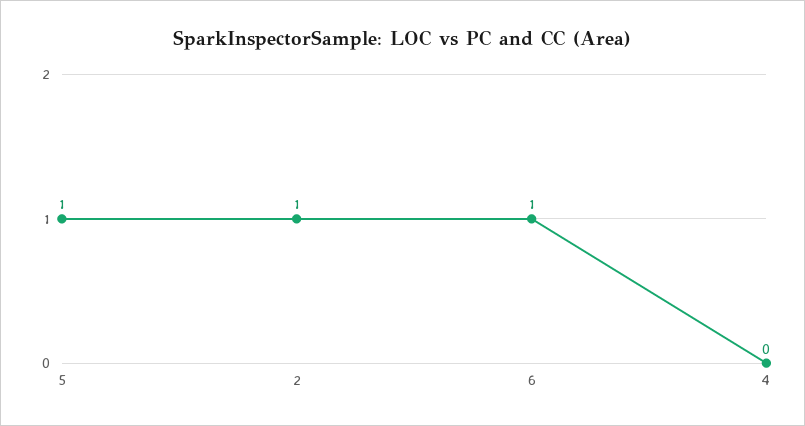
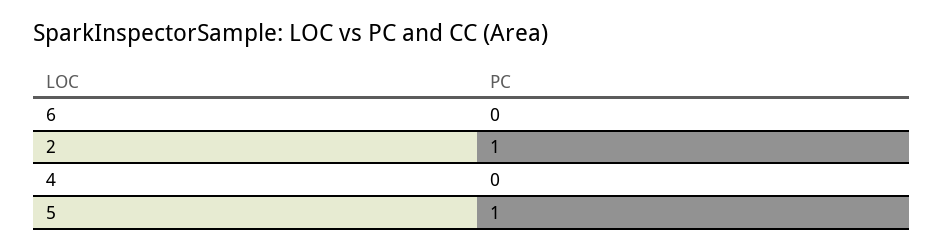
  {
    "5": 1,
    "2": 1,
-   "6": 1,
+   "6": 0,
    "4": 0
  }

